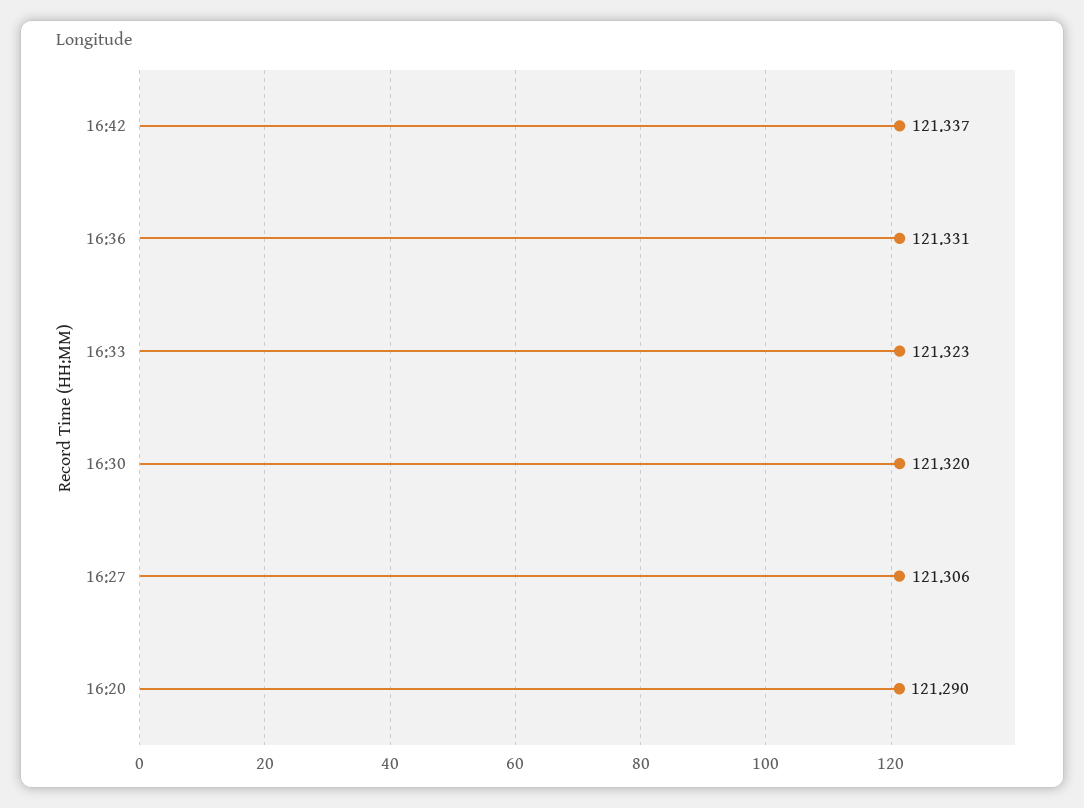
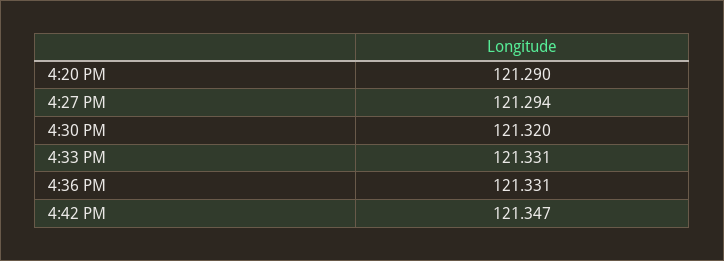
  {
-   "16:42": 121.337,
+   "16:42": 121.347,
    "16:36": 121.331,
-   "16:33": 121.323,
+   "16:33": 121.331,
    "16:30": 121.32,
-   "16:27": 121.306,
+   "16:27": 121.294,
    "16:20": 121.29
  }

